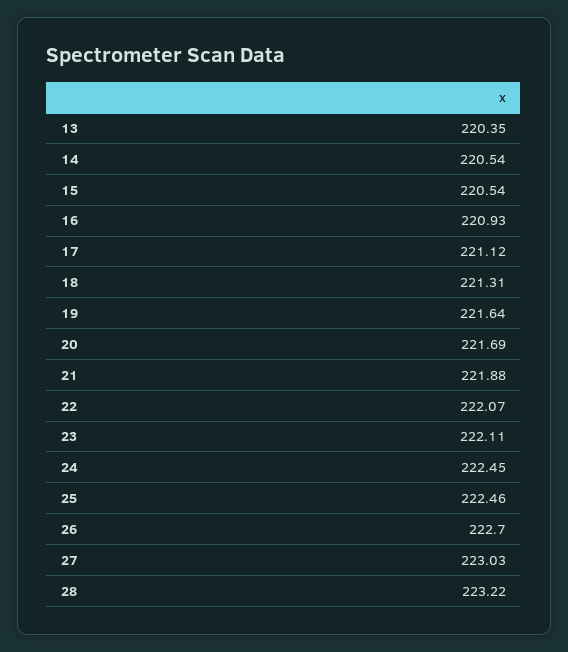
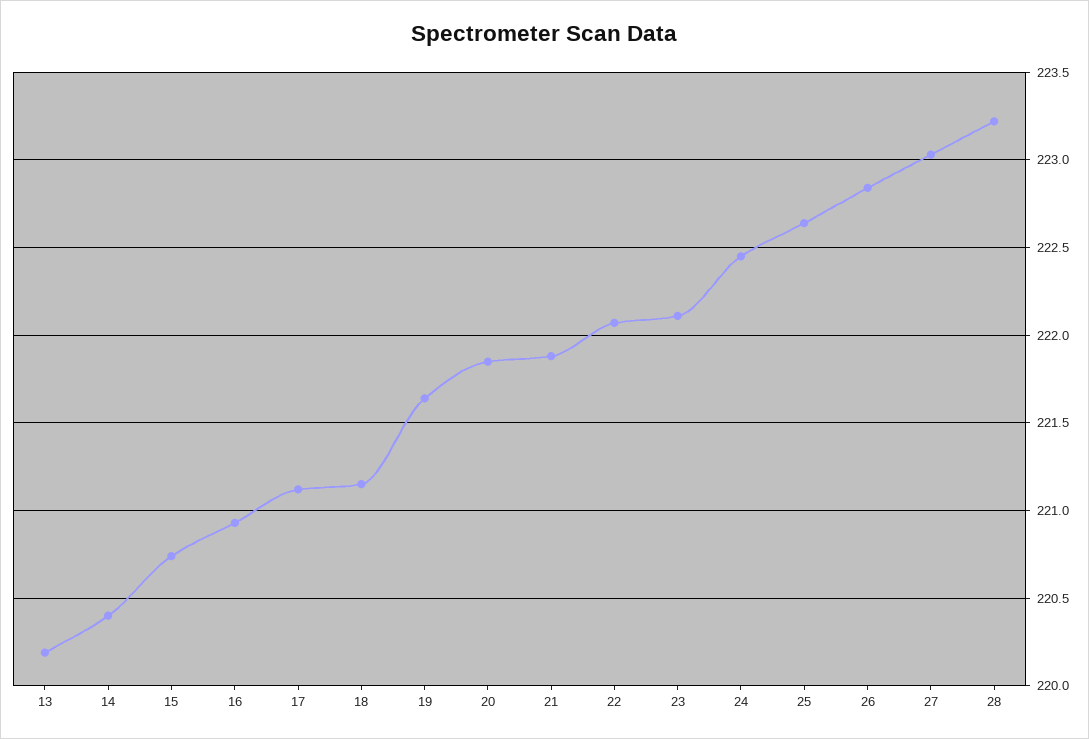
  {
-   "13": 220.35,
+   "13": 220.2,
-   "14": 220.54,
+   "14": 220.4,
-   "15": 220.54,
+   "15": 220.75,
    "16": 220.93,
    "17": 221.12,
-   "18": 221.31,
+   "18": 221.15,
    "19": 221.64,
-   "20": 221.69,
+   "20": 221.85,
    "21": 221.88,
    "22": 222.07,
    "23": 222.11,
    "24": 222.45,
-   "25": 222.46,
+   "25": 222.65,
-   "26": 222.7,
+   "26": 222.85,
    "27": 223.03,
    "28": 223.22
  }

